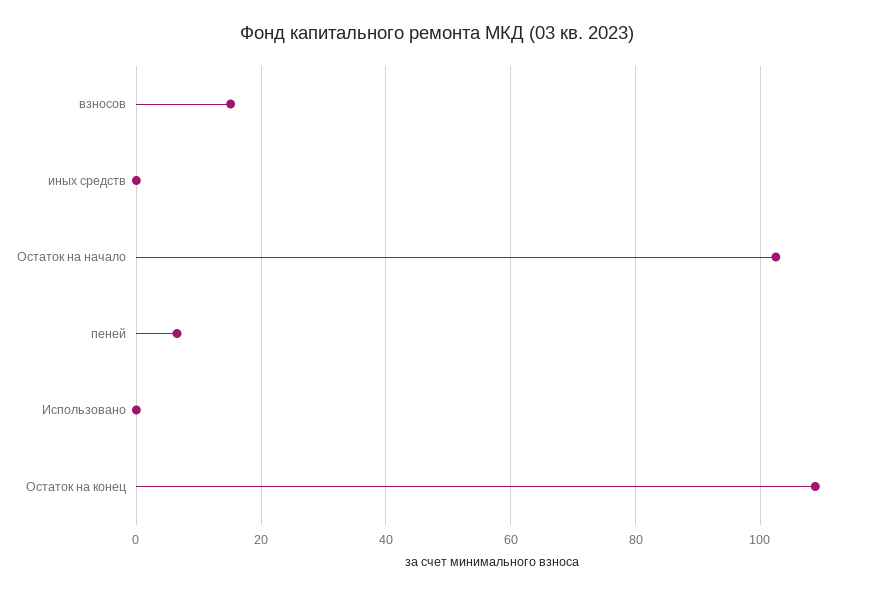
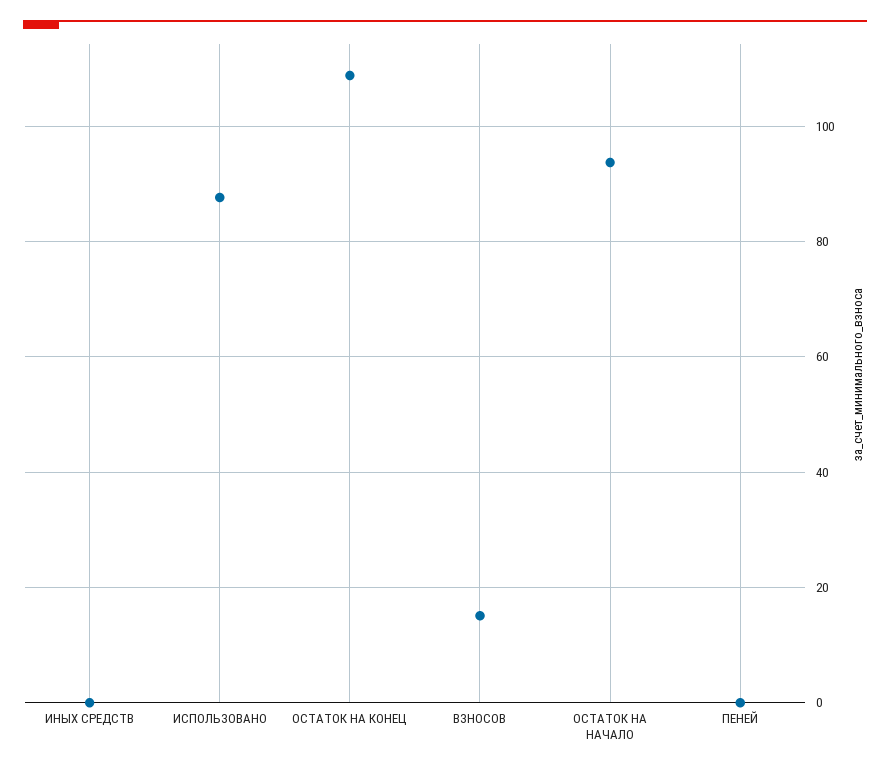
  {
    "взносов": 16,
    "иных средств": 0,
-   "Остаток на начало": 102,
+   "Остаток на начало": 94,
-   "пеней": 6,
+   "пеней": 0,
-   "Использовано": 0,
+   "Использовано": 88,
    "Остаток на конец": 108
  }

